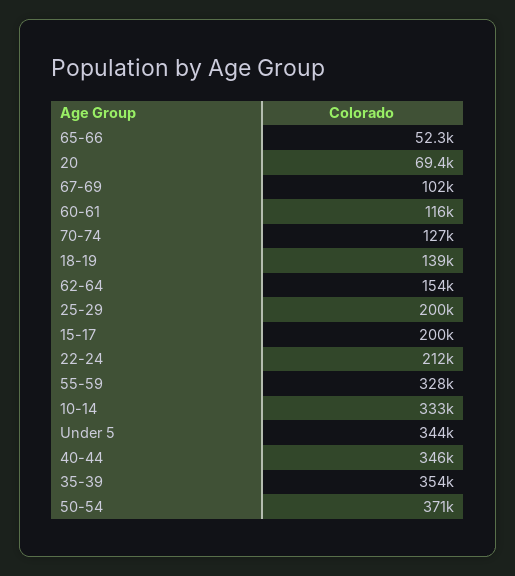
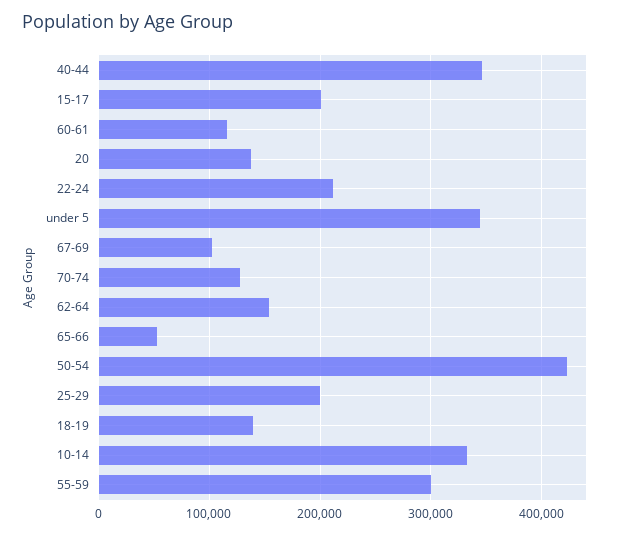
  {
    "65-66": 52300,
-   "20": 69400,
+   "20": 140000,
    "67-69": 102000,
    "60-61": 116000,
    "70-74": 127000,
    "18-19": 139000,
    "62-64": 154000,
    "25-29": 200000,
    "15-17": 200000,
    "22-24": 212000,
-   "55-59": 328000,
+   "55-59": 300000,
    "10-14": 333000,
    "Under 5": 344000,
    "40-44": 346000,
-   "35-39": 354000,
-   "50-54": 371000
+   "50-54": 420000
  }

